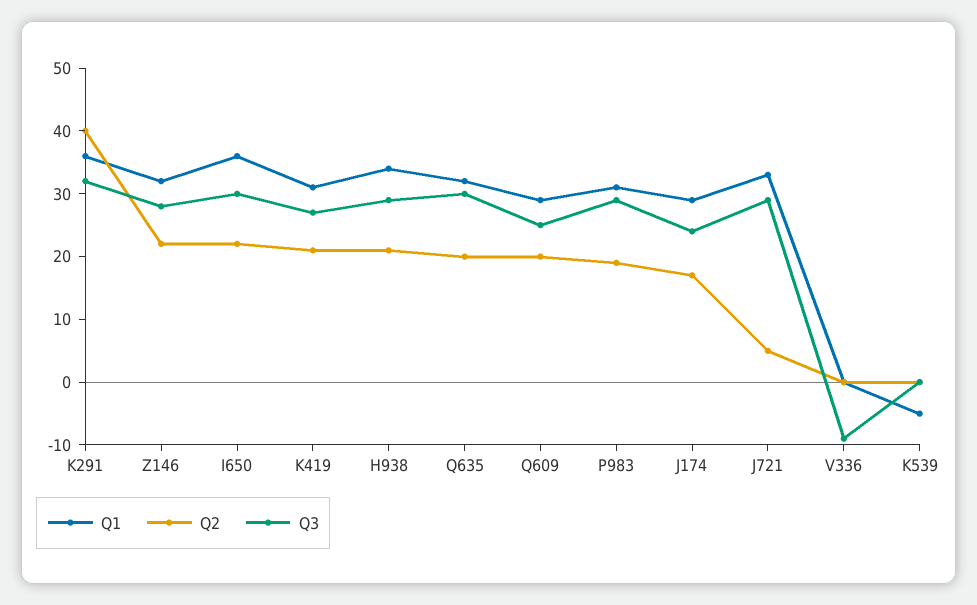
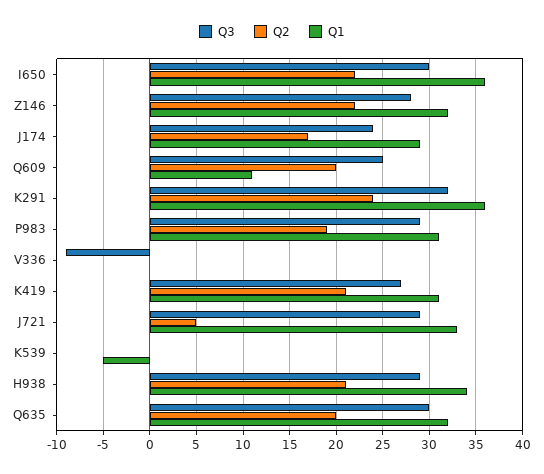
  {
    "Q1": {
      "K291": 36,
      "Z146": 32,
      "I650": 36,
      "K419": 31,
      "H938": 34,
      "Q635": 32,
-     "Q609": 30,
+     "Q609": 11,
      "P983": 31,
      "J174": 29,
      "J721": 33,
      "V336": 0,
      "K539": -5
    },
    "Q2": {
-     "K291": 40,
+     "K291": 24,
      "Z146": 22,
      "I650": 22,
      "K419": 21,
      "H938": 21,
      "Q635": 20,
      "Q609": 20,
      "P983": 19,
      "J174": 17,
      "J721": 5,
      "V336": 0,
      "K539": 0
    },
    "Q3": {
      "K291": 32,
      "Z146": 28,
      "I650": 30,
      "K419": 27,
      "H938": 29,
      "Q635": 30,
      "Q609": 25,
      "P983": 29,
      "J174": 24,
      "J721": 29,
      "V336": -9,
      "K539": 0
    }
  }

